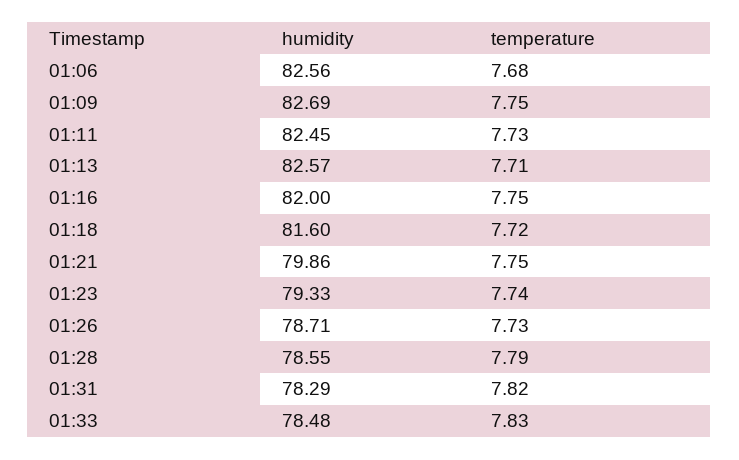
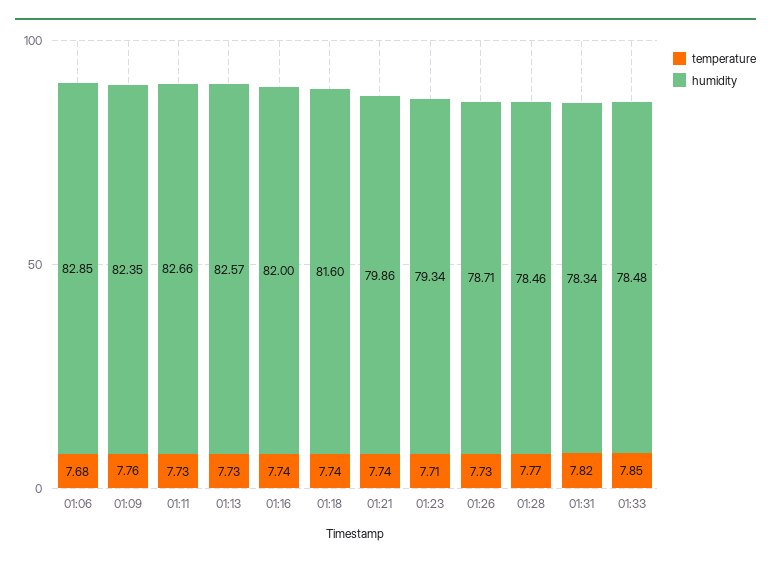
  {
    "humidity": {
-     "01:06": 82.56,
+     "01:06": 82.85,
-     "01:09": 82.69,
+     "01:09": 82.35,
-     "01:11": 82.45,
+     "01:11": 82.66,
      "01:13": 82.57,
      "01:16": 82,
      "01:18": 81.6,
      "01:21": 79.86,
-     "01:23": 79.33,
+     "01:23": 79.34,
      "01:26": 78.71,
-     "01:28": 78.55,
+     "01:28": 78.46,
-     "01:31": 78.29,
+     "01:31": 78.34,
      "01:33": 78.48
    },
    "temperature": {
      "01:06": 7.68,
-     "01:09": 7.75,
+     "01:09": 7.76,
      "01:11": 7.73,
-     "01:13": 7.71,
+     "01:13": 7.73,
-     "01:16": 7.75,
+     "01:16": 7.74,
-     "01:18": 7.72,
+     "01:18": 7.74,
-     "01:21": 7.75,
+     "01:21": 7.74,
-     "01:23": 7.74,
+     "01:23": 7.71,
      "01:26": 7.73,
-     "01:28": 7.79,
+     "01:28": 7.77,
      "01:31": 7.82,
-     "01:33": 7.83
+     "01:33": 7.85
    }
  }

